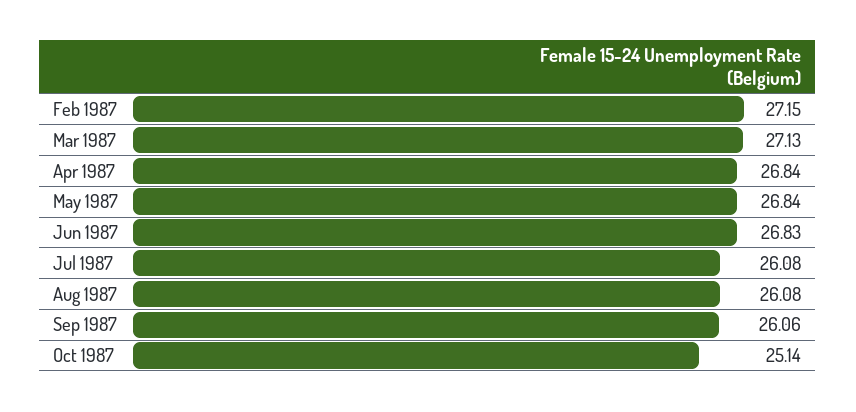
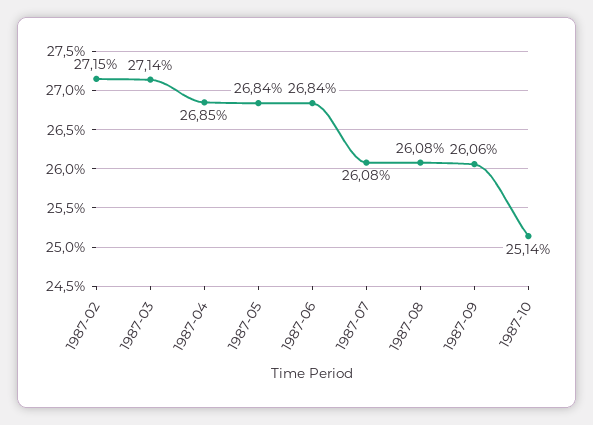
  {
    "Feb 1987": 27.15,
-   "Mar 1987": 27.13,
+   "Mar 1987": 27.14,
-   "Apr 1987": 26.84,
+   "Apr 1987": 26.85,
    "May 1987": 26.84,
-   "Jun 1987": 26.83,
+   "Jun 1987": 26.84,
    "Jul 1987": 26.08,
    "Aug 1987": 26.08,
    "Sep 1987": 26.06,
    "Oct 1987": 25.14
  }

